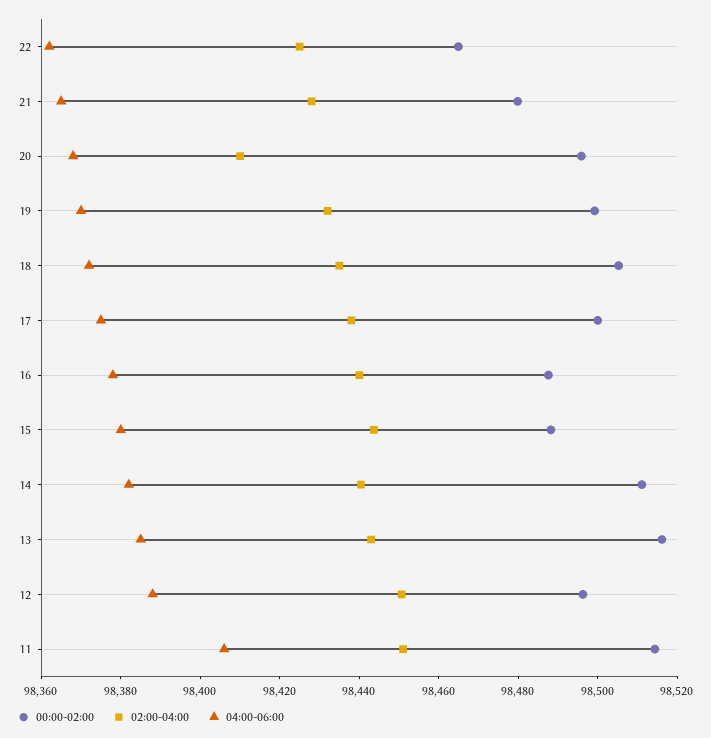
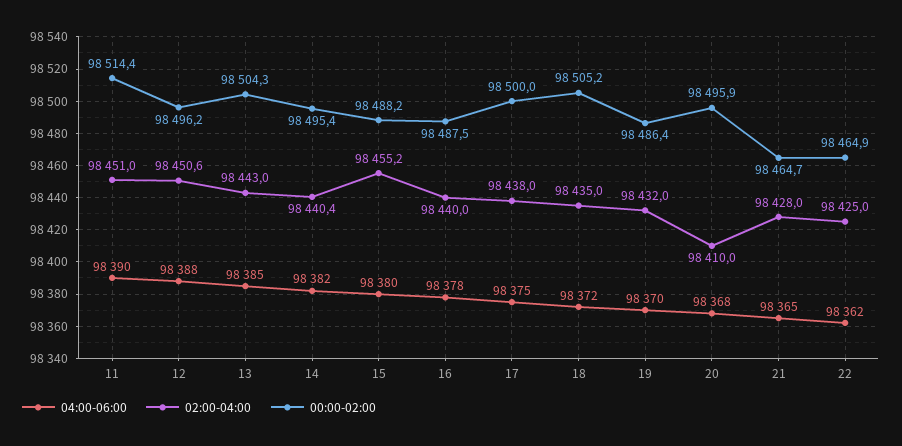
  {
    "00:00-02:00": {
      "22": 98464.9,
-     "21": 98480,
+     "21": 98464.7,
      "20": 98495.9,
-     "19": 98500,
+     "19": 98486.4,
      "18": 98505.2,
      "17": 98500,
      "16": 98487.5,
      "15": 98488.2,
-     "14": 98510,
+     "14": 98495.4,
-     "13": 98515,
+     "13": 98504.3,
      "12": 98496.2,
      "11": 98514.4
    },
    "02:00-04:00": {
      "22": 98425,
      "21": 98428,
      "20": 98410,
      "19": 98432,
      "18": 98435,
      "17": 98438,
      "16": 98440,
-     "15": 98445,
+     "15": 98455.2,
      "14": 98440.4,
      "13": 98443,
      "12": 98450.6,
      "11": 98451
    },
    "04:00-06:00": {
      "22": 98362,
      "21": 98365,
      "20": 98368,
      "19": 98370,
      "18": 98372,
      "17": 98375,
      "16": 98378,
      "15": 98380,
      "14": 98382,
      "13": 98385,
      "12": 98388,
-     "11": 98405
+     "11": 98390
    }
  }

